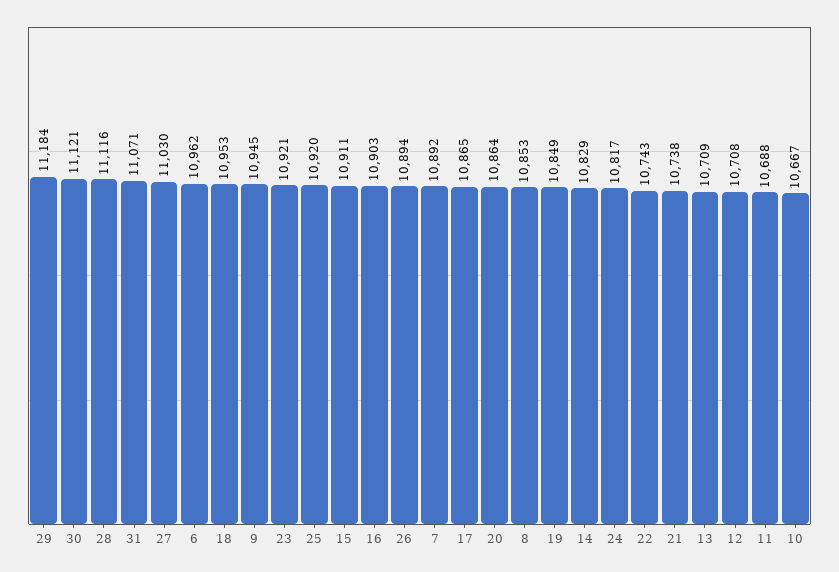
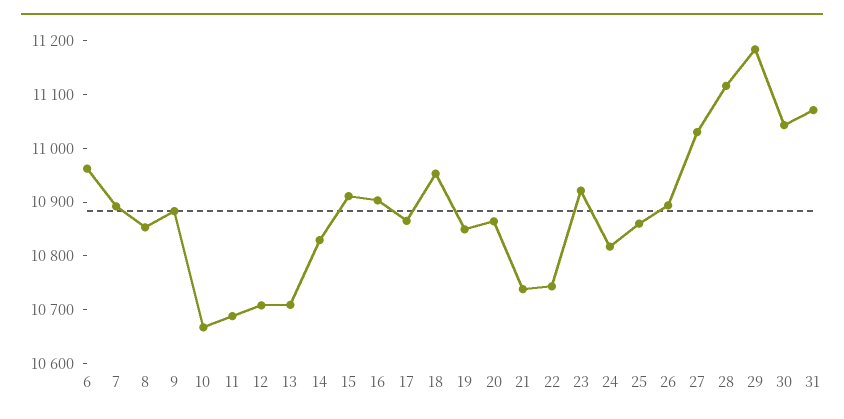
  {
    "29": 11184,
-   "30": 11121,
+   "30": 11040,
    "28": 11116,
    "31": 11071,
    "27": 11030,
    "6": 10962,
    "18": 10953,
-   "9": 10945,
+   "9": 10880,
    "23": 10921,
-   "25": 10920,
+   "25": 10860,
    "15": 10911,
    "16": 10903,
    "26": 10894,
    "7": 10892,
    "17": 10865,
    "20": 10864,
    "8": 10853,
    "19": 10849,
    "14": 10829,
    "24": 10817,
    "22": 10743,
    "21": 10738,
    "13": 10709,
    "12": 10708,
    "11": 10688,
    "10": 10667
  }

